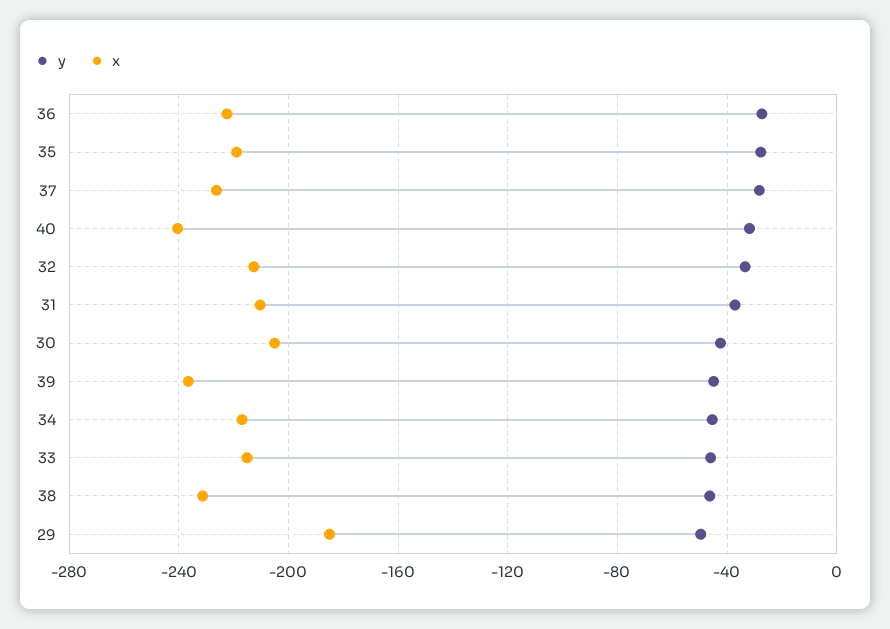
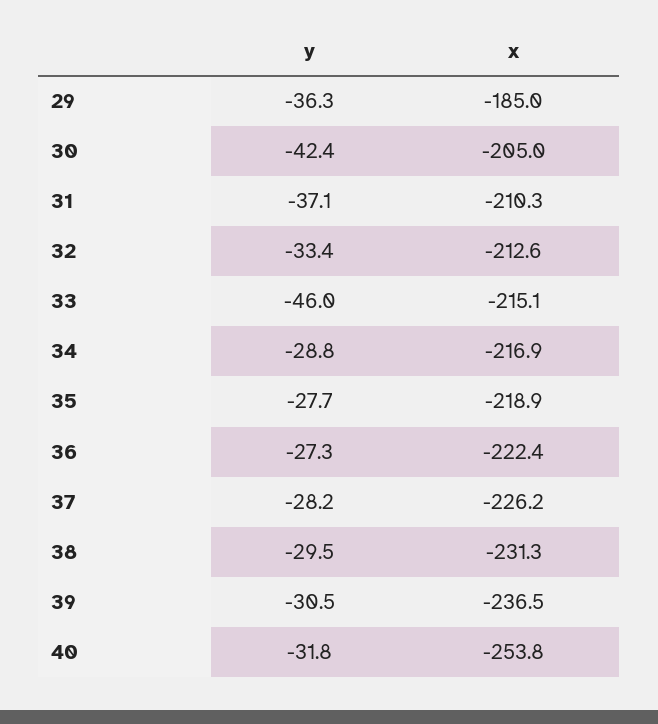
  {
    "y": {
      "36": -27.3,
      "35": -27.7,
      "37": -28.2,
      "40": -31.8,
      "32": -33.4,
      "31": -37.1,
      "30": -42.4,
-     "39": -45,
+     "39": -30.5,
-     "34": -45,
+     "34": -28.8,
      "33": -46,
-     "38": -45,
+     "38": -29.5,
-     "29": -50
+     "29": -36.3
    },
    "x": {
      "36": -222.4,
      "35": -218.9,
      "37": -226.2,
-     "40": -240,
+     "40": -253.8,
      "32": -212.6,
      "31": -210.3,
      "30": -205,
      "39": -236.5,
      "34": -216.9,
      "33": -215.1,
      "38": -231.3,
      "29": -185
    }
  }

